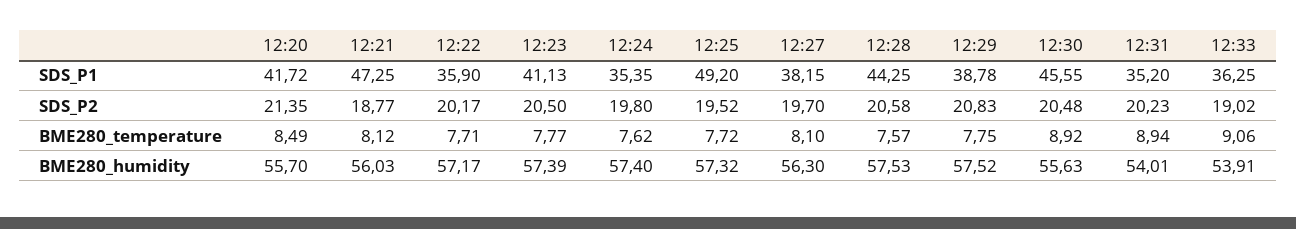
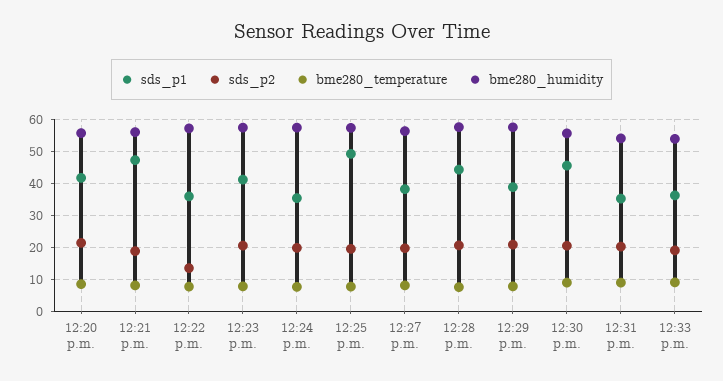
  {
    "SDS_P1": {
      "12:20": 41.72,
      "12:21": 47.25,
      "12:22": 35.9,
      "12:23": 41.13,
      "12:24": 35.35,
      "12:25": 49.2,
      "12:27": 38.15,
      "12:28": 44.25,
      "12:29": 38.78,
      "12:30": 45.55,
      "12:31": 35.2,
      "12:33": 36.25
    },
    "SDS_P2": {
      "12:20": 21.35,
      "12:21": 18.77,
-     "12:22": 20.17,
+     "12:22": 14,
      "12:23": 20.5,
      "12:24": 19.8,
      "12:25": 19.52,
      "12:27": 19.7,
      "12:28": 20.58,
      "12:29": 20.83,
      "12:30": 20.48,
      "12:31": 20.23,
      "12:33": 19.02
    },
    "BME280_temperature": {
      "12:20": 8.49,
      "12:21": 8.12,
      "12:22": 7.71,
      "12:23": 7.77,
      "12:24": 7.62,
      "12:25": 7.72,
      "12:27": 8.1,
      "12:28": 7.57,
      "12:29": 7.75,
      "12:30": 8.92,
      "12:31": 8.94,
      "12:33": 9.06
    },
    "BME280_humidity": {
      "12:20": 55.7,
      "12:21": 56.03,
      "12:22": 57.17,
      "12:23": 57.39,
      "12:24": 57.4,
      "12:25": 57.32,
      "12:27": 56.3,
      "12:28": 57.53,
      "12:29": 57.52,
      "12:30": 55.63,
      "12:31": 54.01,
      "12:33": 53.91
    }
  }

